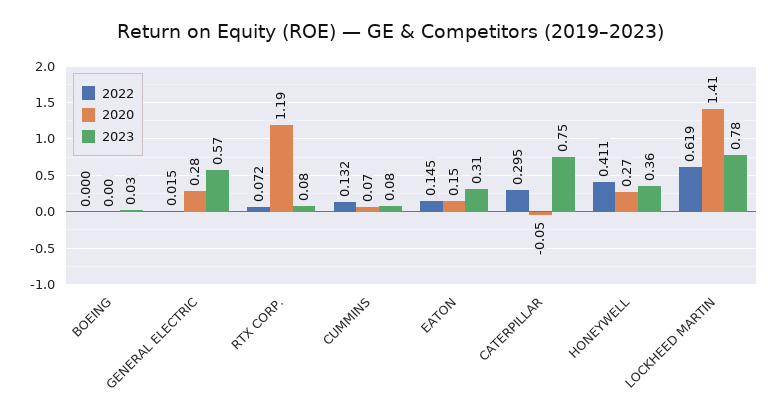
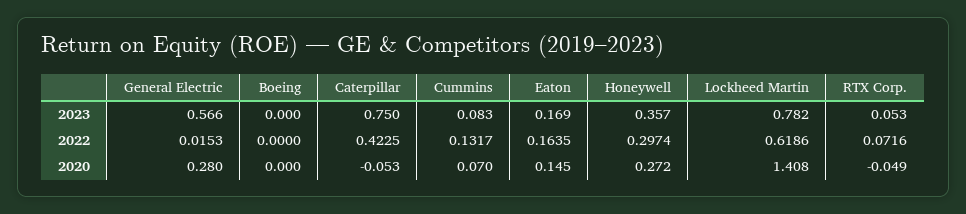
  {
    "2022": {
      "BOEING": 0,
      "GENERAL ELECTRIC": 0.0153,
      "RTX CORP.": 0.0716,
      "CUMMINS": 0.1317,
-     "EATON": 0.145,
+     "EATON": 0.1635,
-     "CATERPILLAR": 0.295,
+     "CATERPILLAR": 0.4225,
-     "HONEYWELL": 0.411,
+     "HONEYWELL": 0.2974,
      "LOCKHEED MARTIN": 0.6186
    },
    "2020": {
      "BOEING": 0,
      "GENERAL ELECTRIC": 0.28,
-     "RTX CORP.": 1.19,
+     "RTX CORP.": -0.049,
      "CUMMINS": 0.07,
      "EATON": 0.145,
      "CATERPILLAR": -0.053,
      "HONEYWELL": 0.272,
      "LOCKHEED MARTIN": 1.408
    },
    "2023": {
-     "BOEING": 0.03,
+     "BOEING": 0,
      "GENERAL ELECTRIC": 0.566,
-     "RTX CORP.": 0.08,
+     "RTX CORP.": 0.053,
      "CUMMINS": 0.083,
-     "EATON": 0.31,
+     "EATON": 0.169,
      "CATERPILLAR": 0.75,
      "HONEYWELL": 0.357,
      "LOCKHEED MARTIN": 0.782
    }
  }

